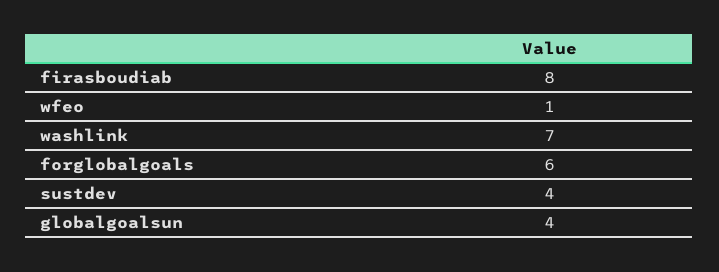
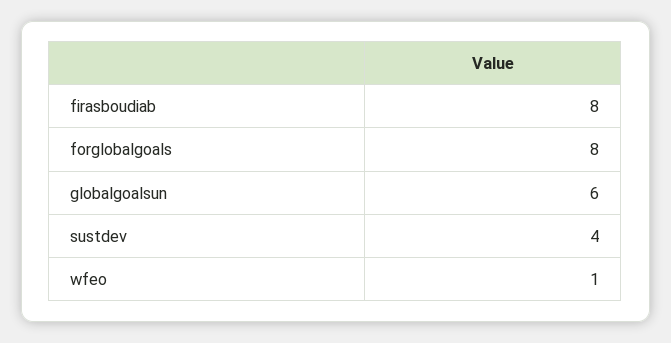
  {
    "firasboudiab": 8,
    "wfeo": 1,
-   "washlink": 7,
-   "forglobalgoals": 6,
+   "forglobalgoals": 8,
    "sustdev": 4,
-   "globalgoalsun": 4
+   "globalgoalsun": 6
  }

